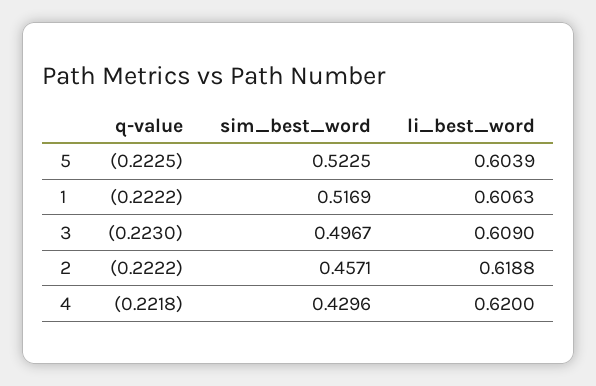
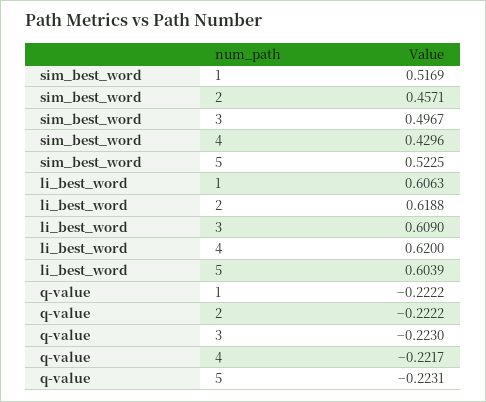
  {
    "q-value": {
-     "5": -0.2225,
+     "5": -0.2231,
      "1": -0.2222,
      "3": -0.223,
      "2": -0.2222,
-     "4": -0.2218
+     "4": -0.2217
    },
    "sim_best_word": {
      "5": 0.5225,
      "1": 0.5169,
      "3": 0.4967,
      "2": 0.4571,
      "4": 0.4296
    },
    "li_best_word": {
      "5": 0.6039,
      "1": 0.6063,
      "3": 0.609,
      "2": 0.6188,
      "4": 0.62
    }
  }

